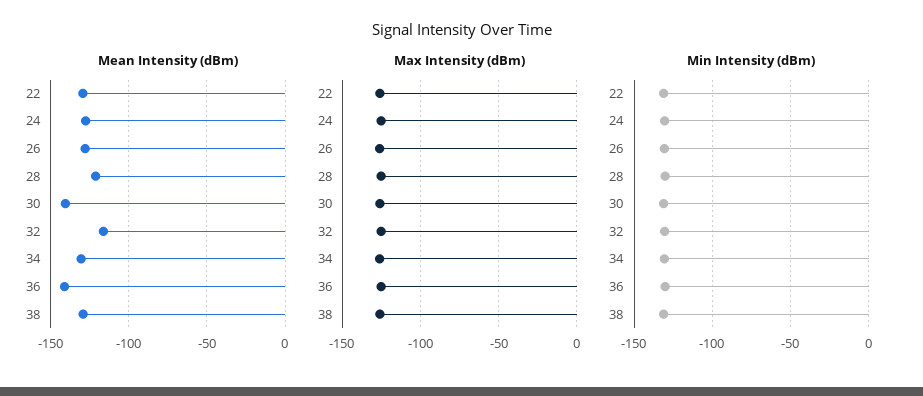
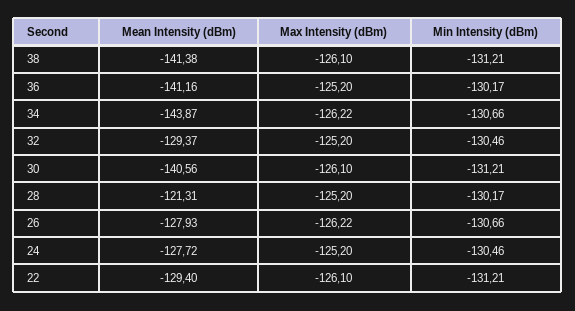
  {
    "Mean Intensity (dBm)": {
      "22": -129.4,
      "24": -127.72,
      "26": -127.93,
      "28": -121.31,
      "30": -140.56,
-     "32": -115,
+     "32": -129.37,
-     "34": -130,
+     "34": -143.87,
      "36": -141.16,
-     "38": -130
+     "38": -141.38
    },
    "Max Intensity (dBm)": {
      "22": -126.1,
      "24": -125.2,
      "26": -126.22,
      "28": -125.2,
      "30": -126.1,
      "32": -125.2,
      "34": -126.22,
      "36": -125.2,
      "38": -126.1
    },
    "Min Intensity (dBm)": {
      "22": -131.21,
      "24": -130.46,
      "26": -130.66,
      "28": -130.17,
      "30": -131.21,
      "32": -130.46,
      "34": -130.66,
      "36": -130.17,
      "38": -131.21
    }
  }

